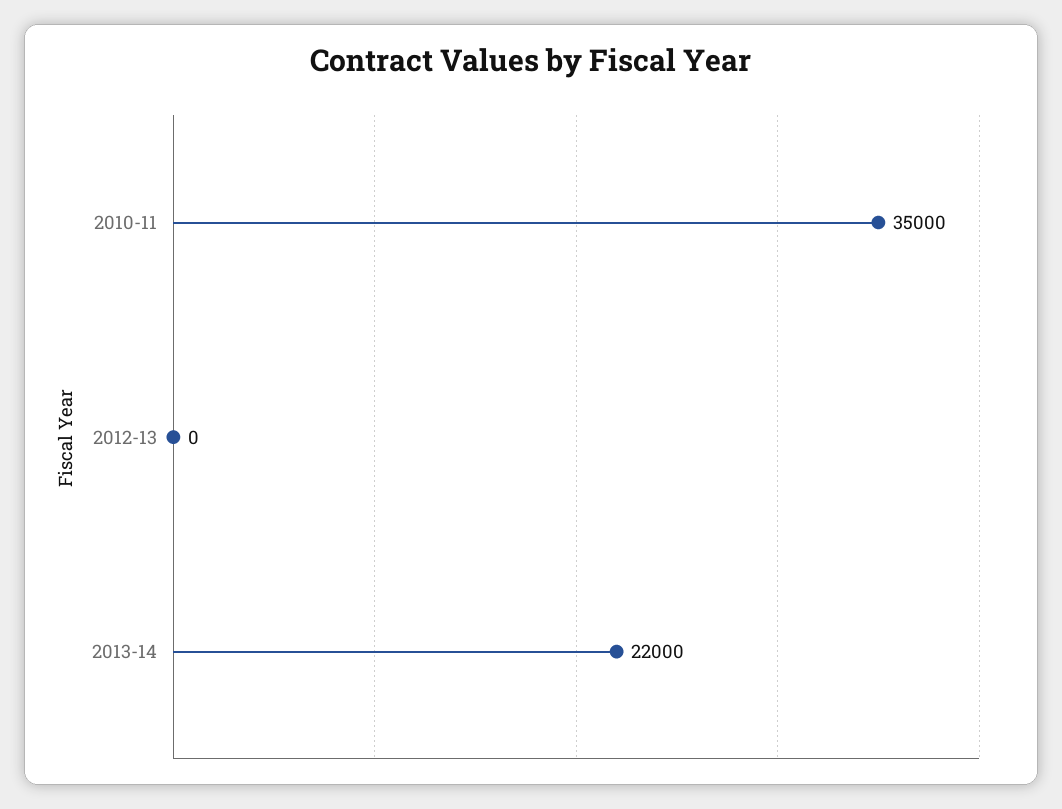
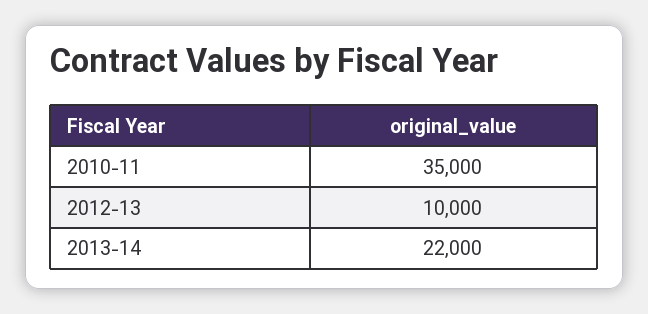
  {
    "2010-11": 35000,
-   "2012-13": 0,
+   "2012-13": 10000,
    "2013-14": 22000
  }

